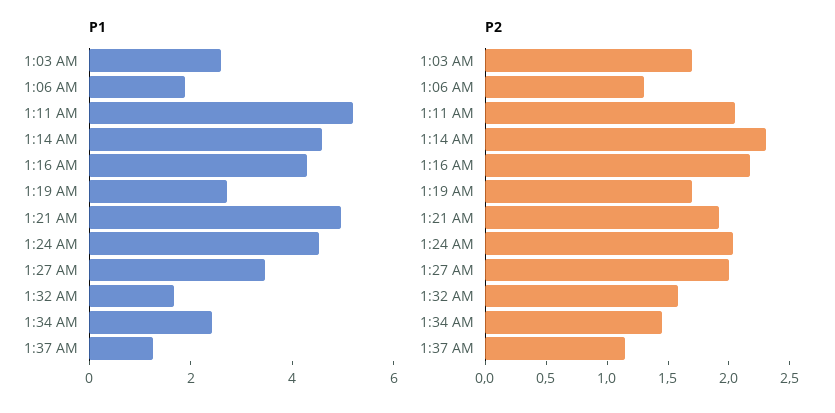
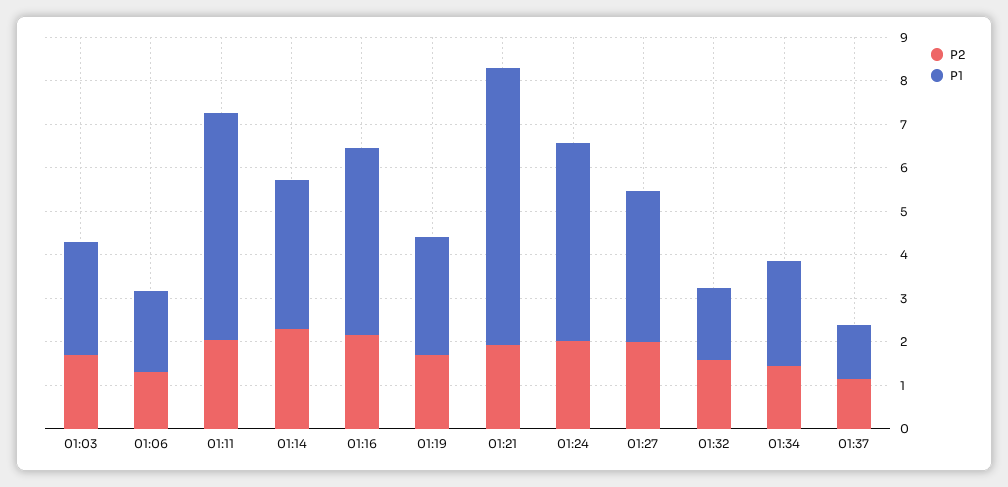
  {
    "P1": {
      "1:03 AM": 2.6,
      "1:06 AM": 1.8,
      "1:11 AM": 5.2,
-     "1:14 AM": 4.5,
+     "1:14 AM": 3.4,
      "1:16 AM": 4.2,
      "1:19 AM": 2.8,
-     "1:21 AM": 5,
+     "1:21 AM": 6.4,
      "1:24 AM": 4.6,
      "1:27 AM": 3.4,
      "1:32 AM": 1.6,
      "1:34 AM": 2.4,
      "1:37 AM": 1.2
    },
    "P2": {
      "1:03 AM": 1.7,
      "1:06 AM": 1.3,
      "1:11 AM": 2.1,
      "1:14 AM": 2.3,
      "1:16 AM": 2.2,
      "1:19 AM": 1.7,
      "1:21 AM": 1.9,
      "1:24 AM": 2,
      "1:27 AM": 2,
      "1:32 AM": 1.6,
      "1:34 AM": 1.5,
      "1:37 AM": 1.2
    }
  }

